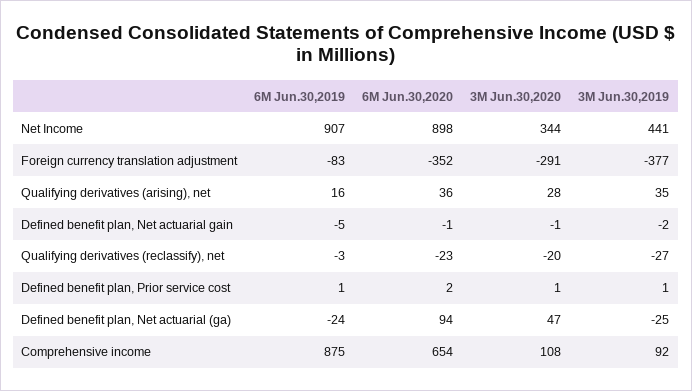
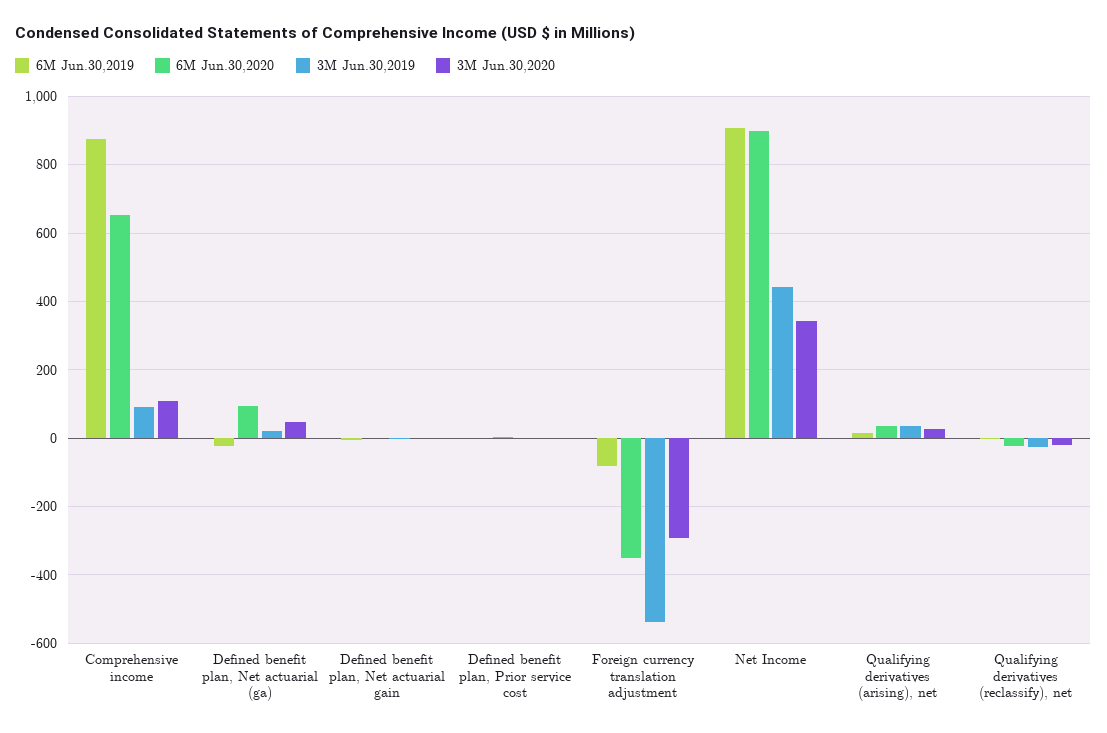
  {
    "6M Jun.30,2019": {
      "Net Income": 907,
      "Foreign currency translation adjustment": -83,
      "Qualifying derivatives (arising), net": 16,
      "Defined benefit plan, Net actuarial gain": -5,
      "Qualifying derivatives (reclassify), net": -3,
      "Defined benefit plan, Prior service cost": 1,
      "Defined benefit plan, Net actuarial (ga)": -24,
      "Comprehensive income": 875
    },
    "6M Jun.30,2020": {
      "Net Income": 898,
      "Foreign currency translation adjustment": -352,
      "Qualifying derivatives (arising), net": 36,
      "Defined benefit plan, Net actuarial gain": -1,
      "Qualifying derivatives (reclassify), net": -23,
      "Defined benefit plan, Prior service cost": 2,
      "Defined benefit plan, Net actuarial (ga)": 94,
      "Comprehensive income": 654
    },
    "3M Jun.30,2020": {
      "Net Income": 344,
      "Foreign currency translation adjustment": -291,
      "Qualifying derivatives (arising), net": 28,
      "Defined benefit plan, Net actuarial gain": -1,
      "Qualifying derivatives (reclassify), net": -20,
      "Defined benefit plan, Prior service cost": 1,
      "Defined benefit plan, Net actuarial (ga)": 47,
      "Comprehensive income": 108
    },
    "3M Jun.30,2019": {
      "Net Income": 441,
-     "Foreign currency translation adjustment": -377,
+     "Foreign currency translation adjustment": -540,
      "Qualifying derivatives (arising), net": 35,
      "Defined benefit plan, Net actuarial gain": -2,
      "Qualifying derivatives (reclassify), net": -27,
      "Defined benefit plan, Prior service cost": 1,
-     "Defined benefit plan, Net actuarial (ga)": -25,
+     "Defined benefit plan, Net actuarial (ga)": 20,
      "Comprehensive income": 92
    }
  }

